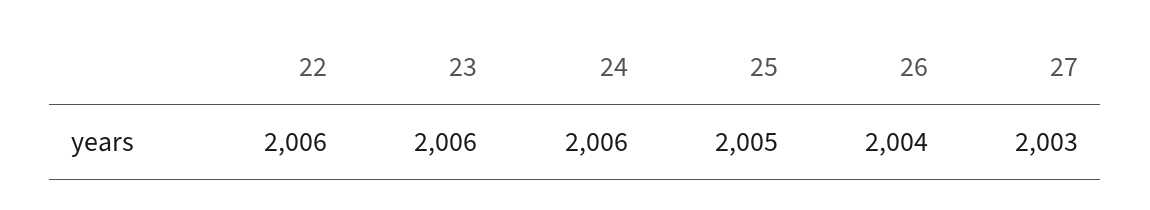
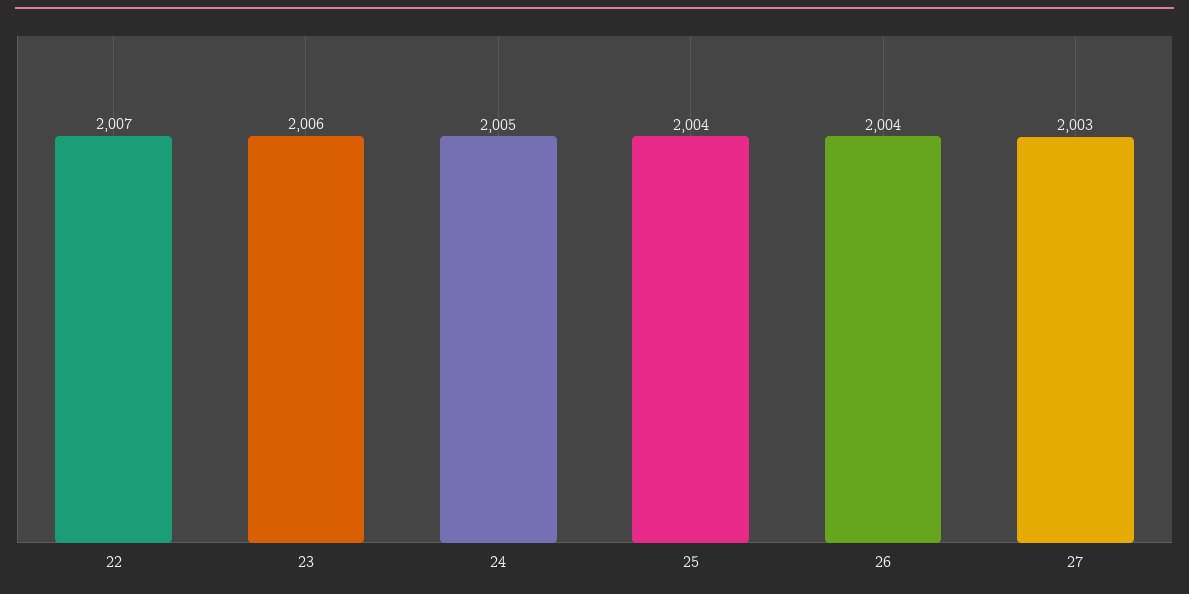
  {
-   "22": 2006,
+   "22": 2007,
    "23": 2006,
-   "24": 2006,
+   "24": 2005,
-   "25": 2005,
+   "25": 2004,
    "26": 2004,
    "27": 2003
  }

